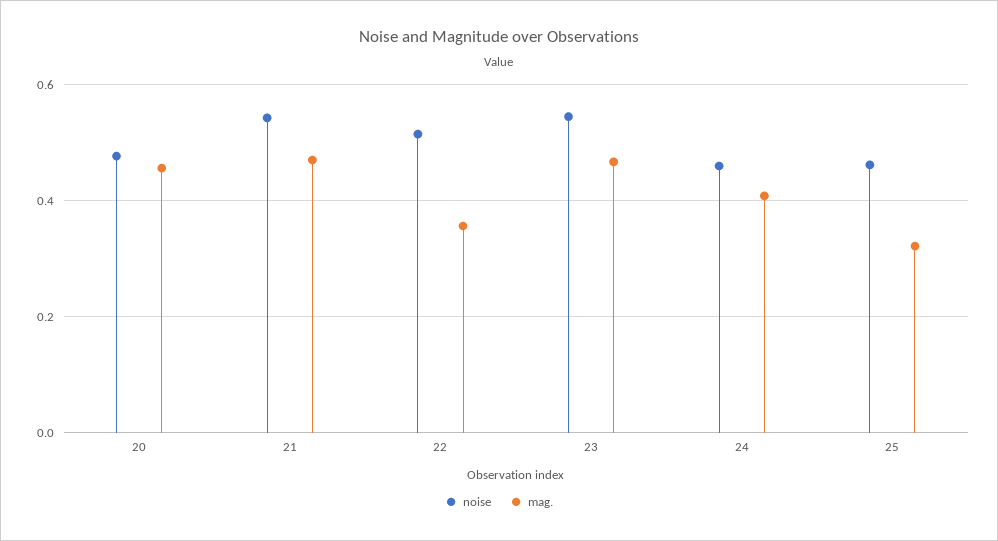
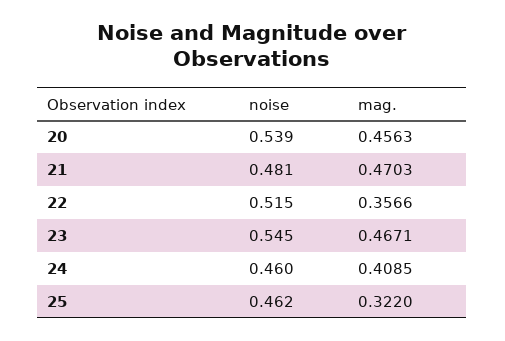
  {
    "noise": {
-     "20": 0.48,
+     "20": 0.539,
-     "21": 0.54,
+     "21": 0.481,
      "22": 0.515,
      "23": 0.545,
      "24": 0.46,
      "25": 0.462
    },
    "mag.": {
      "20": 0.4563,
      "21": 0.4703,
      "22": 0.3566,
      "23": 0.4671,
      "24": 0.4085,
      "25": 0.322
    }
  }

